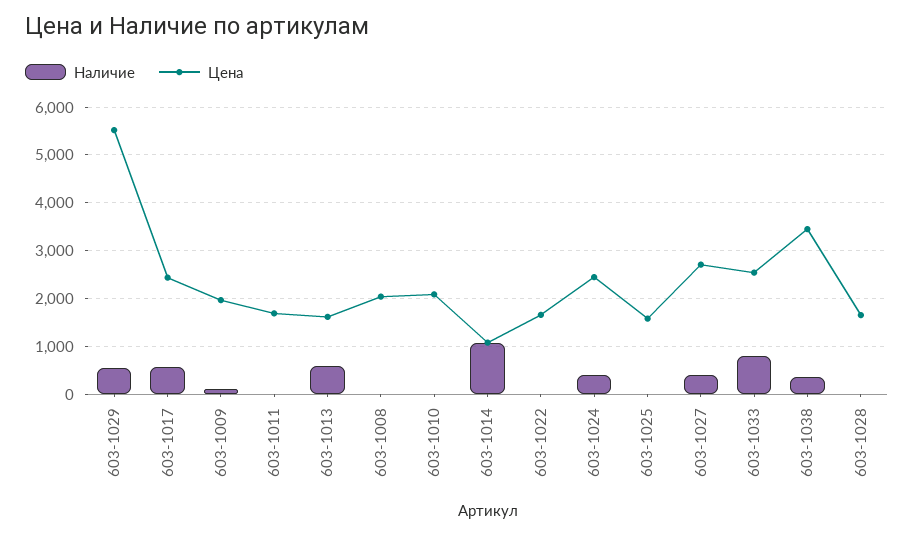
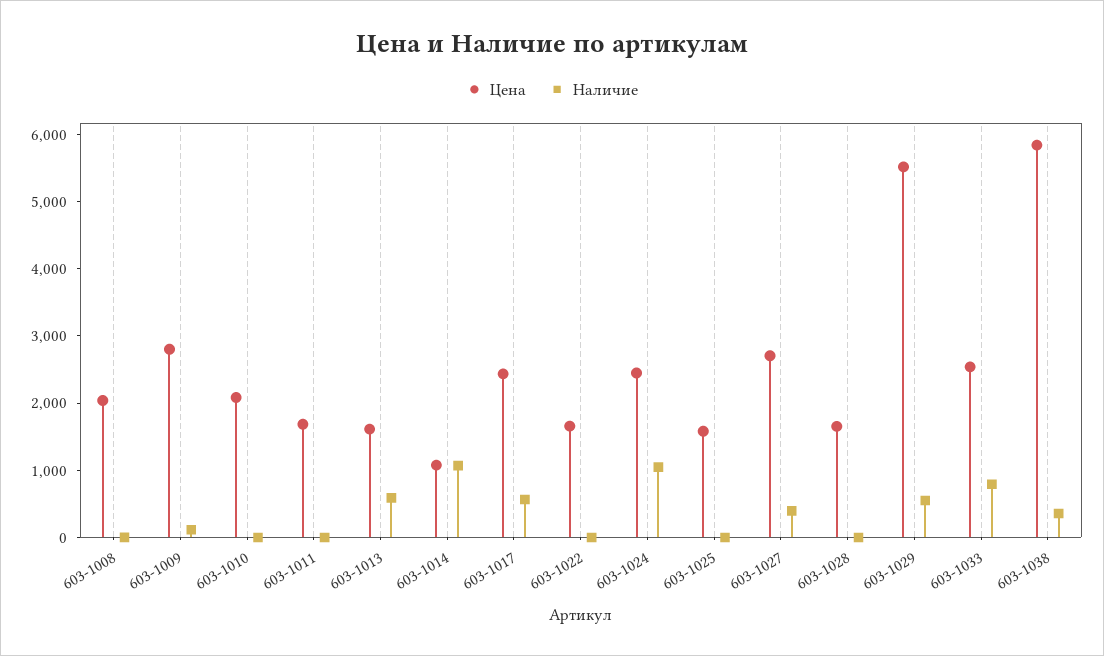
  {
    "Наличие": {
      "603-1029": 600,
      "603-1017": 600,
      "603-1009": 200,
      "603-1011": 0,
      "603-1013": 600,
      "603-1008": 0,
      "603-1010": 0,
      "603-1014": 1000,
      "603-1022": 0,
-     "603-1024": 400,
+     "603-1024": 1000,
      "603-1025": 0,
      "603-1027": 400,
      "603-1033": 800,
      "603-1038": 400,
      "603-1028": 0
    },
    "Цена": {
      "603-1029": 5600,
      "603-1017": 2400,
-     "603-1009": 2000,
+     "603-1009": 2800,
      "603-1011": 1600,
      "603-1013": 1600,
      "603-1008": 2000,
      "603-1010": 2000,
      "603-1014": 1000,
      "603-1022": 1600,
      "603-1024": 2400,
      "603-1025": 1600,
      "603-1027": 2800,
      "603-1033": 2600,
-     "603-1038": 3400,
+     "603-1038": 5800,
      "603-1028": 1600
    }
  }

